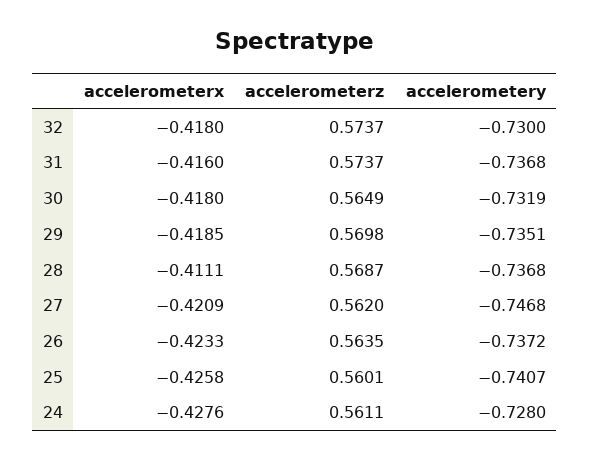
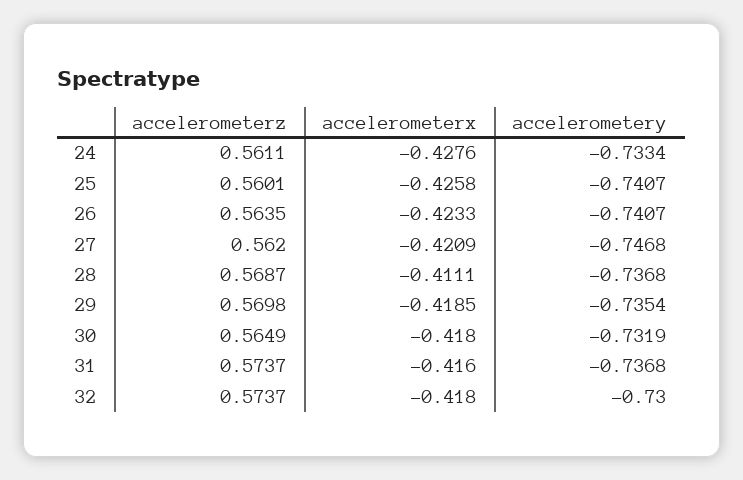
  {
    "accelerometerx": {
      "32": -0.418,
      "31": -0.416,
      "30": -0.418,
      "29": -0.4185,
      "28": -0.4111,
      "27": -0.4209,
      "26": -0.4233,
      "25": -0.4258,
      "24": -0.4276
    },
    "accelerometerz": {
      "32": 0.5737,
      "31": 0.5737,
      "30": 0.5649,
      "29": 0.5698,
      "28": 0.5687,
      "27": 0.562,
      "26": 0.5635,
      "25": 0.5601,
      "24": 0.5611
    },
    "accelerometery": {
      "32": -0.73,
      "31": -0.7368,
      "30": -0.7319,
-     "29": -0.7351,
+     "29": -0.7354,
      "28": -0.7368,
      "27": -0.7468,
-     "26": -0.7372,
+     "26": -0.7407,
      "25": -0.7407,
-     "24": -0.728
+     "24": -0.7334
    }
  }

